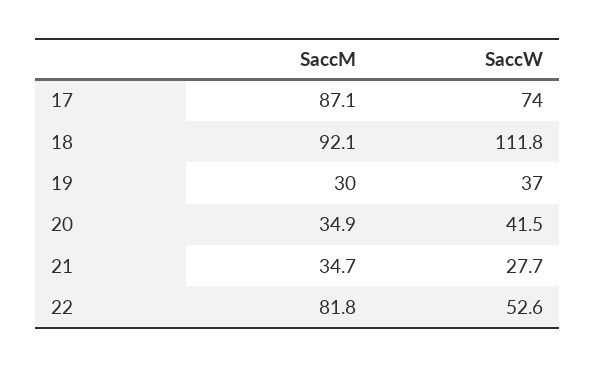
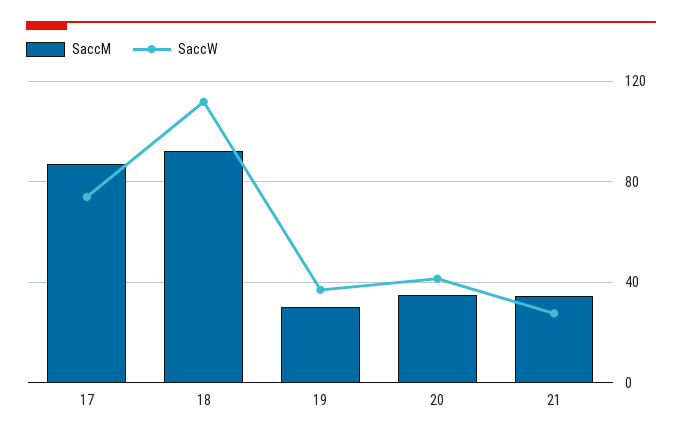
  {
    "SaccM": {
      "17": 87.1,
      "18": 92.1,
      "19": 30,
      "20": 34.9,
-     "21": 34.7,
+     "21": 34.7
-     "22": 81.8
    },
    "SaccW": {
      "17": 74,
      "18": 111.8,
      "19": 37,
      "20": 41.5,
-     "21": 27.7,
+     "21": 27.7
-     "22": 52.6
    }
  }

